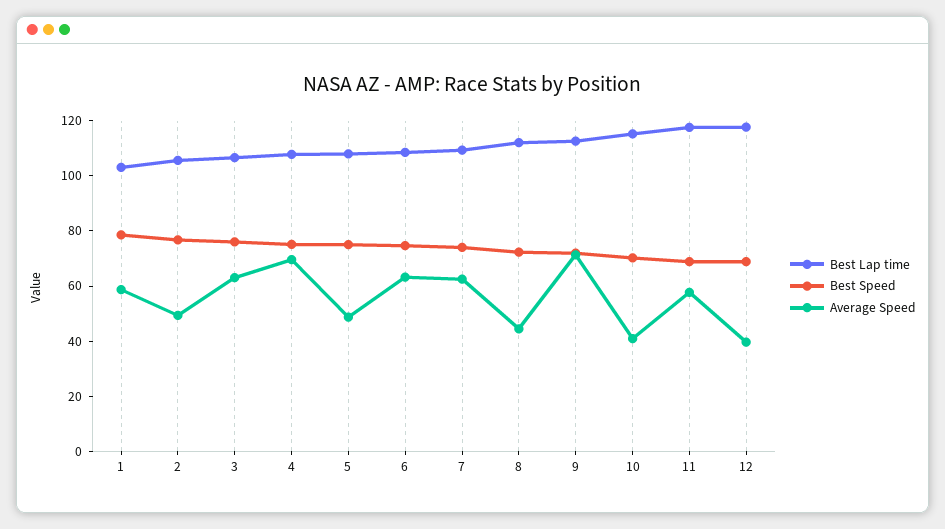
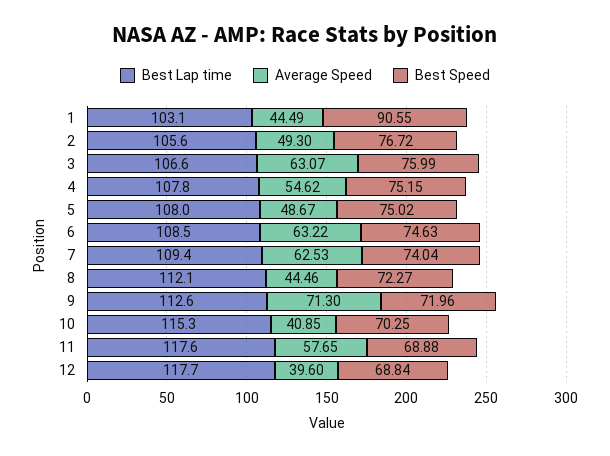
  {
    "Best Lap time": {
      "1": 103.1,
      "2": 105.6,
      "3": 106.6,
      "4": 107.8,
      "5": 108,
      "6": 108.5,
      "7": 109.4,
      "8": 112.1,
      "9": 112.6,
      "10": 115.3,
      "11": 117.6,
      "12": 117.7
    },
    "Best Speed": {
-     "1": 80,
+     "1": 90.55,
      "2": 76.72,
      "3": 75.99,
      "4": 75.15,
      "5": 75.02,
      "6": 74.63,
      "7": 74.04,
      "8": 72.27,
      "9": 71.96,
      "10": 70.25,
      "11": 68.88,
      "12": 68.84
    },
    "Average Speed": {
-     "1": 60,
+     "1": 44.49,
      "2": 49.3,
      "3": 63.07,
-     "4": 70,
+     "4": 54.62,
      "5": 48.67,
      "6": 63.22,
      "7": 62.53,
      "8": 44.46,
      "9": 71.3,
      "10": 40.85,
      "11": 57.65,
      "12": 39.6
    }
  }

